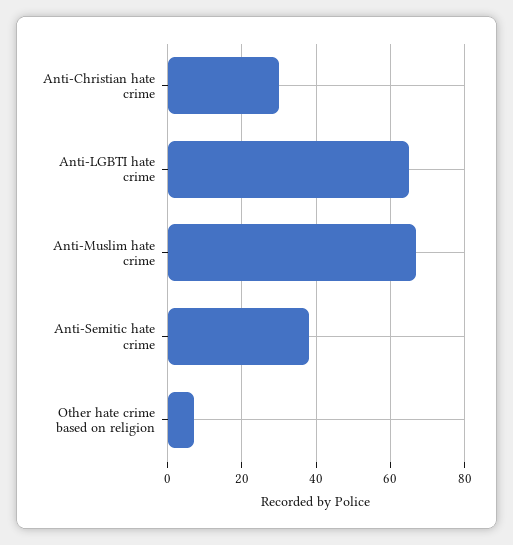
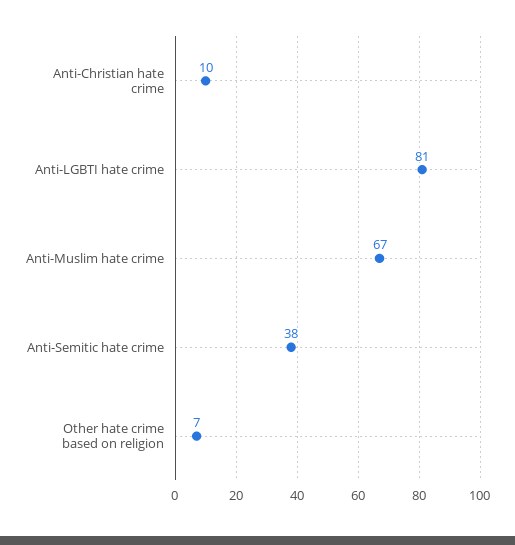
  {
-   "Anti-Christian hate crime": 30,
+   "Anti-Christian hate crime": 10,
-   "Anti-LGBTI hate crime": 65,
+   "Anti-LGBTI hate crime": 81,
    "Anti-Muslim hate crime": 67,
    "Anti-Semitic hate crime": 38,
    "Other hate crime based on religion": 7
  }

